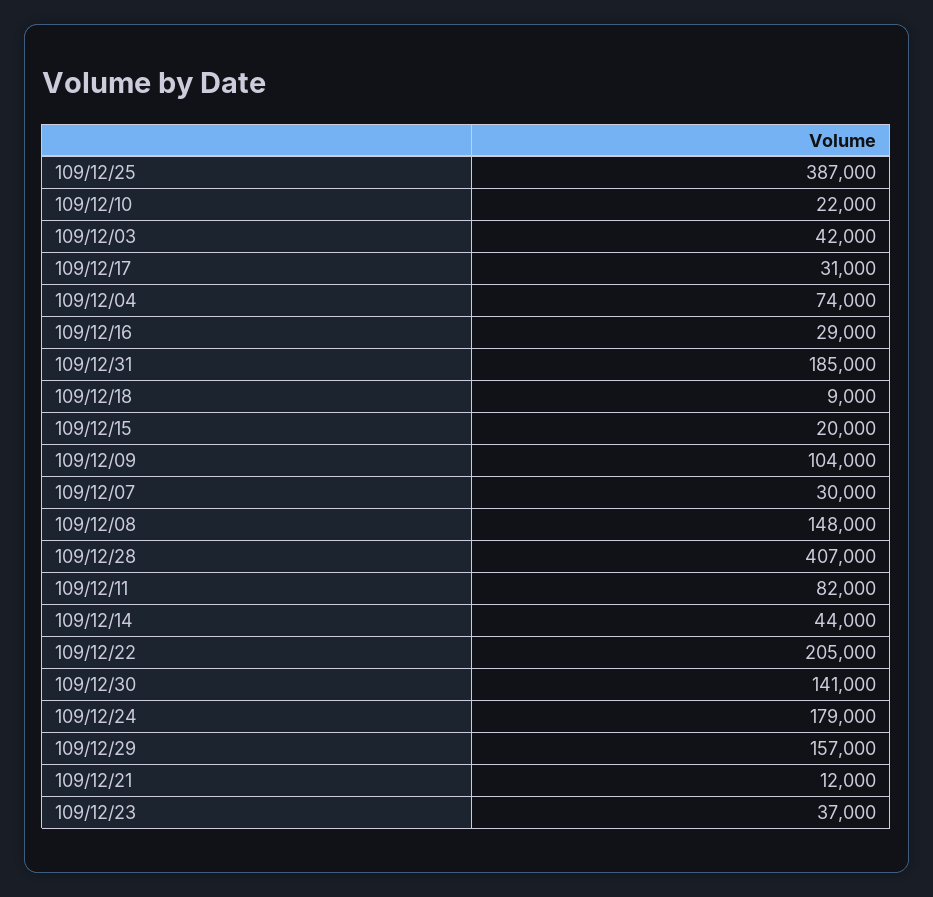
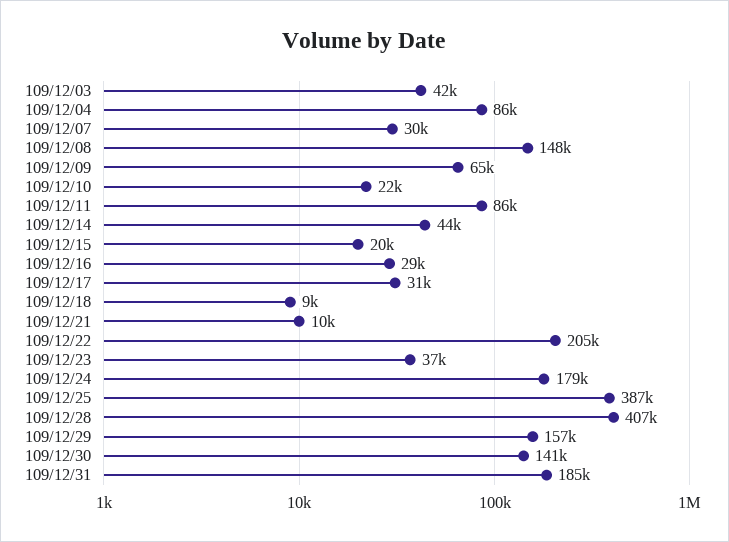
  {
    "109/12/25": 387000,
    "109/12/10": 22000,
    "109/12/03": 42000,
    "109/12/17": 31000,
-   "109/12/04": 74000,
+   "109/12/04": 86000,
    "109/12/16": 29000,
    "109/12/31": 185000,
    "109/12/18": 9000,
    "109/12/15": 20000,
-   "109/12/09": 104000,
+   "109/12/09": 65000,
    "109/12/07": 30000,
    "109/12/08": 148000,
    "109/12/28": 407000,
-   "109/12/11": 82000,
+   "109/12/11": 86000,
    "109/12/14": 44000,
    "109/12/22": 205000,
    "109/12/30": 141000,
    "109/12/24": 179000,
    "109/12/29": 157000,
-   "109/12/21": 12000,
+   "109/12/21": 10000,
    "109/12/23": 37000
  }

